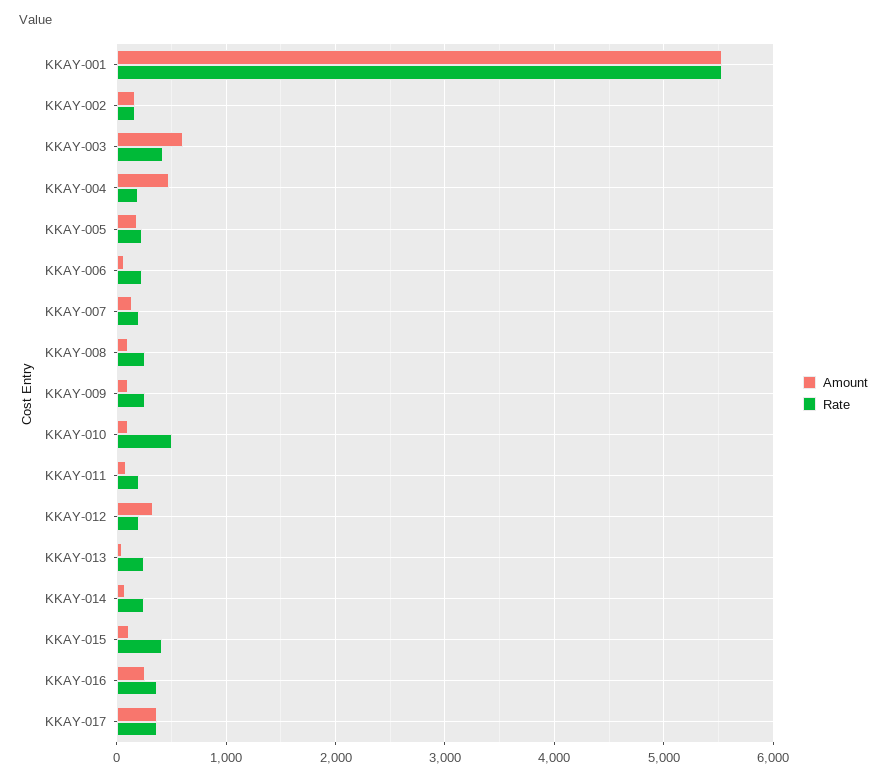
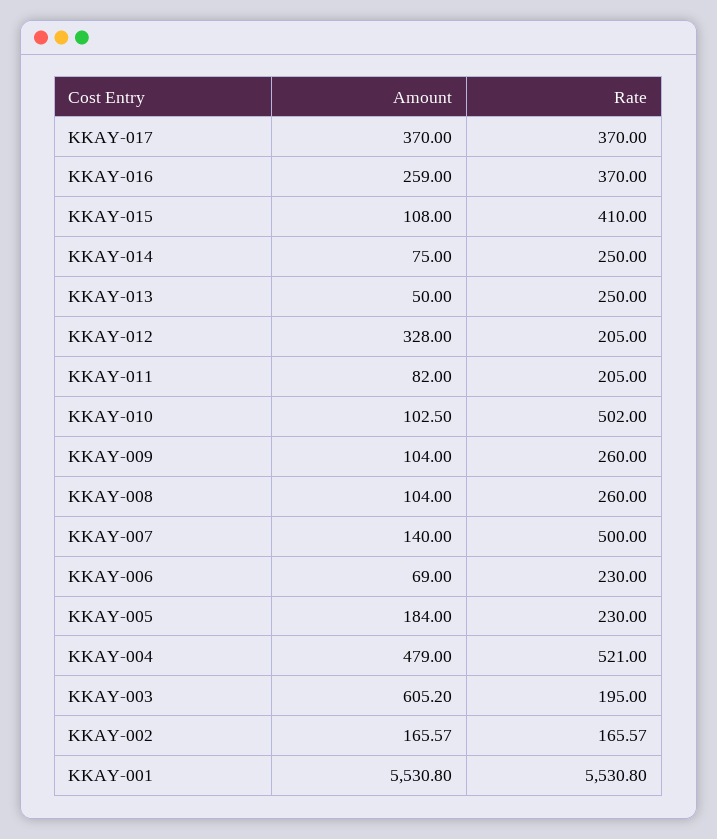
  {
    "Amount": {
      "KKAY-001": 5530.8,
      "KKAY-002": 165.57,
      "KKAY-003": 605.2,
      "KKAY-004": 479,
      "KKAY-005": 184,
      "KKAY-006": 69,
      "KKAY-007": 140,
      "KKAY-008": 104,
      "KKAY-009": 104,
      "KKAY-010": 102.5,
      "KKAY-011": 82,
      "KKAY-012": 328,
      "KKAY-013": 50,
      "KKAY-014": 75,
      "KKAY-015": 108,
      "KKAY-016": 259,
      "KKAY-017": 370
    },
    "Rate": {
      "KKAY-001": 5530.8,
      "KKAY-002": 165.57,
-     "KKAY-003": 400,
+     "KKAY-003": 195,
-     "KKAY-004": 200,
+     "KKAY-004": 521,
      "KKAY-005": 230,
      "KKAY-006": 230,
-     "KKAY-007": 200,
+     "KKAY-007": 500,
      "KKAY-008": 260,
      "KKAY-009": 260,
      "KKAY-010": 502,
      "KKAY-011": 205,
      "KKAY-012": 205,
      "KKAY-013": 250,
      "KKAY-014": 250,
      "KKAY-015": 410,
      "KKAY-016": 370,
      "KKAY-017": 370
    }
  }

